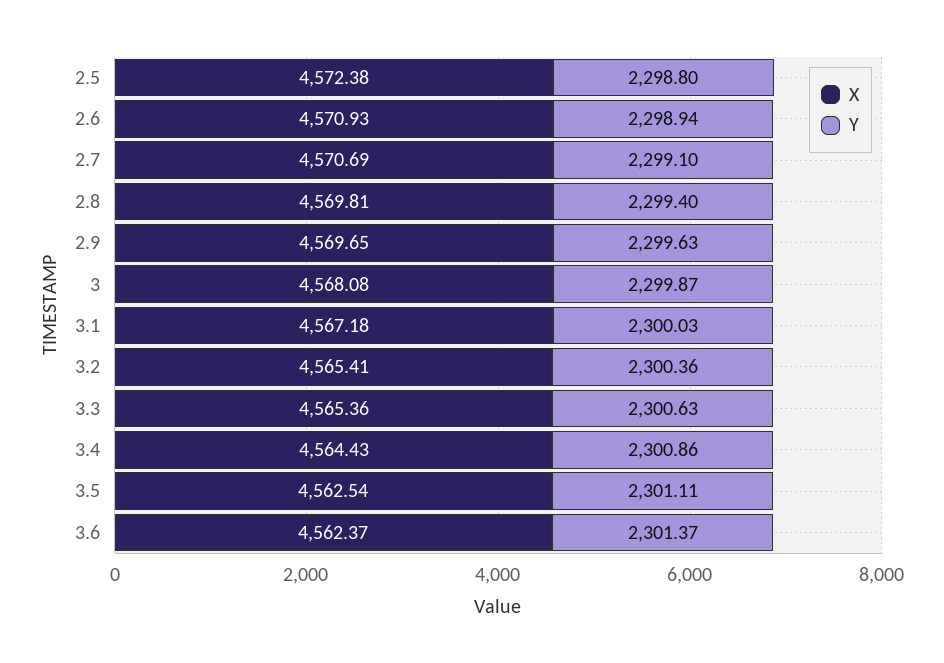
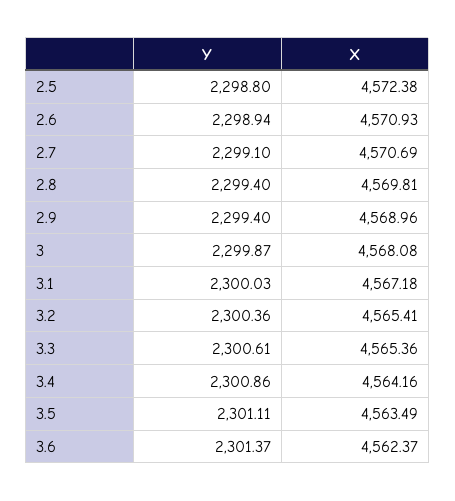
  {
    "X": {
      "2.5": 4572.38,
      "2.6": 4570.93,
      "2.7": 4570.69,
      "2.8": 4569.81,
-     "2.9": 4569.65,
+     "2.9": 4568.96,
      "3": 4568.08,
      "3.1": 4567.18,
      "3.2": 4565.41,
      "3.3": 4565.36,
-     "3.4": 4564.43,
+     "3.4": 4564.16,
-     "3.5": 4562.54,
+     "3.5": 4563.49,
      "3.6": 4562.37
    },
    "Y": {
      "2.5": 2298.8,
      "2.6": 2298.94,
      "2.7": 2299.1,
      "2.8": 2299.4,
-     "2.9": 2299.63,
+     "2.9": 2299.4,
      "3": 2299.87,
      "3.1": 2300.03,
      "3.2": 2300.36,
-     "3.3": 2300.63,
+     "3.3": 2300.61,
      "3.4": 2300.86,
      "3.5": 2301.11,
      "3.6": 2301.37
    }
  }

